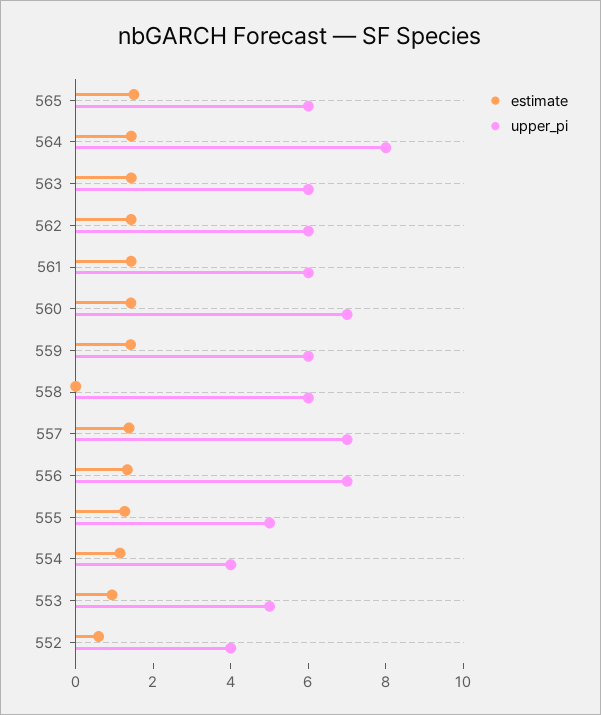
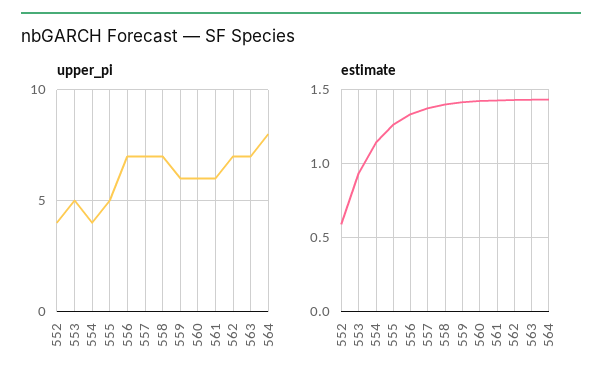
  {
    "estimate": {
-     "565": 1.5,
      "564": 1.45,
      "563": 1.45,
      "562": 1.45,
      "561": 1.45,
      "560": 1.4,
      "559": 1.4,
-     "558": 0,
+     "558": 1.4,
      "557": 1.4,
      "556": 1.35,
      "555": 1.25,
      "554": 1.15,
      "553": 0.95,
      "552": 0.6
    },
    "upper_pi": {
-     "565": 6,
      "564": 8,
-     "563": 6,
+     "563": 7,
-     "562": 6,
+     "562": 7,
      "561": 6,
-     "560": 7,
+     "560": 6,
      "559": 6,
-     "558": 6,
+     "558": 7,
      "557": 7,
      "556": 7,
      "555": 5,
      "554": 4,
      "553": 5,
      "552": 4
    }
  }

